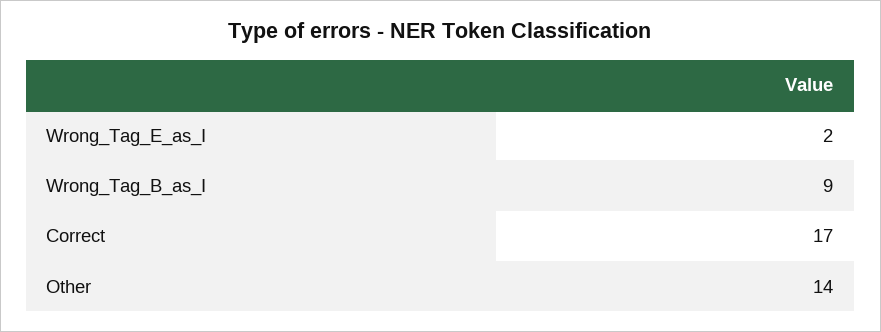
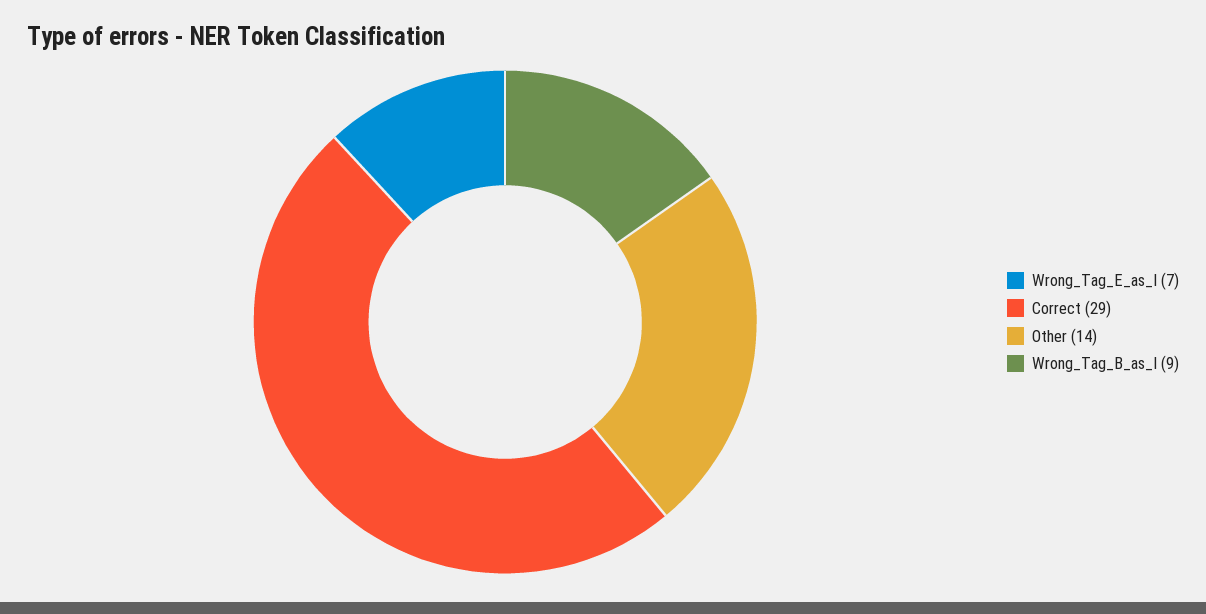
  {
-   "Wrong_Tag_E_as_I": 2,
+   "Wrong_Tag_E_as_I": 7,
    "Wrong_Tag_B_as_I": 9,
-   "Correct": 17,
+   "Correct": 29,
    "Other": 14
  }

